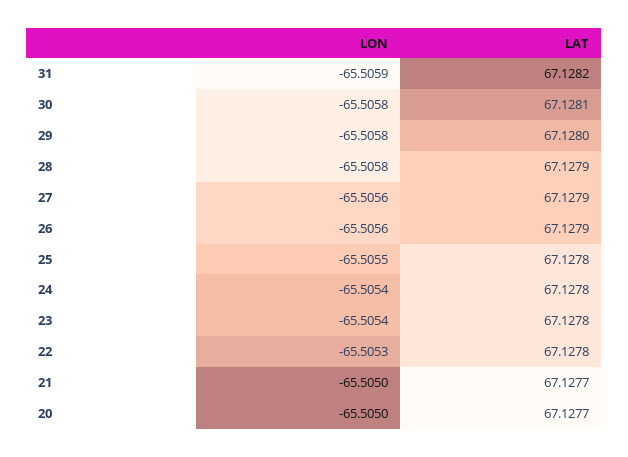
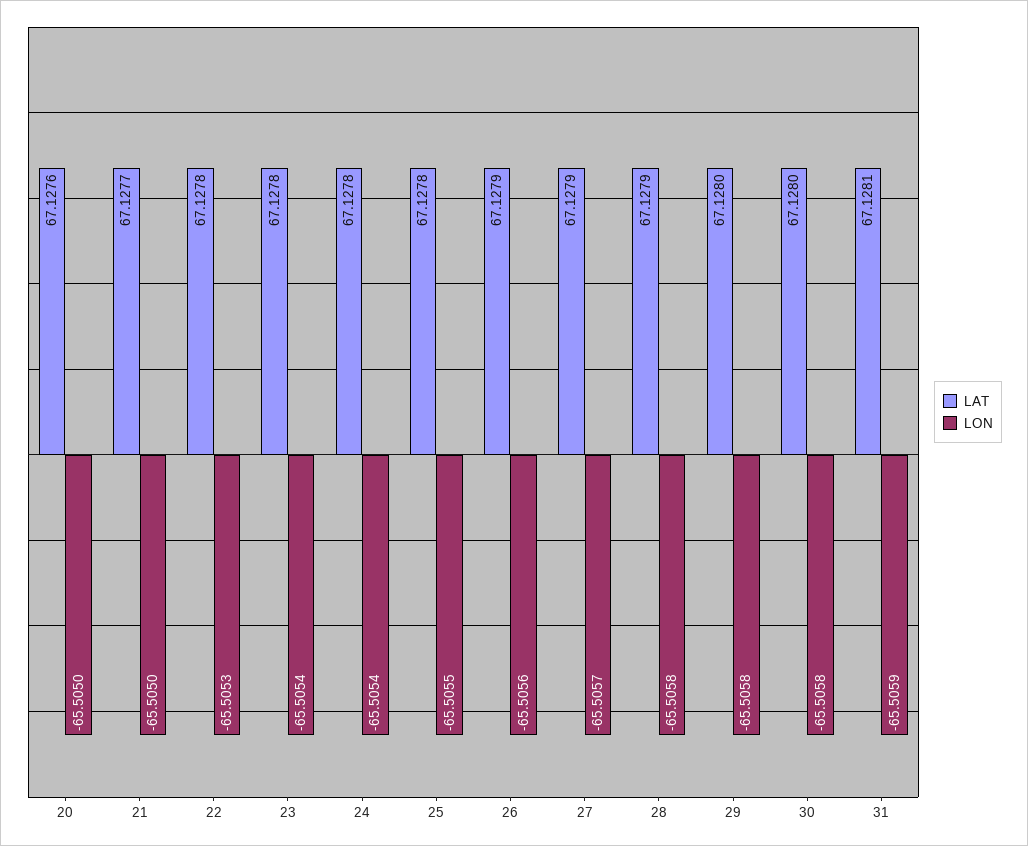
  {
    "LON": {
      "31": -65.5059,
      "30": -65.5058,
      "29": -65.5058,
      "28": -65.5058,
-     "27": -65.5056,
+     "27": -65.5057,
      "26": -65.5056,
      "25": -65.5055,
      "24": -65.5054,
      "23": -65.5054,
      "22": -65.5053,
      "21": -65.505,
      "20": -65.505
    },
    "LAT": {
-     "31": 67.1282,
+     "31": 67.1281,
-     "30": 67.1281,
+     "30": 67.128,
      "29": 67.128,
      "28": 67.1279,
      "27": 67.1279,
      "26": 67.1279,
      "25": 67.1278,
      "24": 67.1278,
      "23": 67.1278,
      "22": 67.1278,
      "21": 67.1277,
-     "20": 67.1277
+     "20": 67.1276
    }
  }

